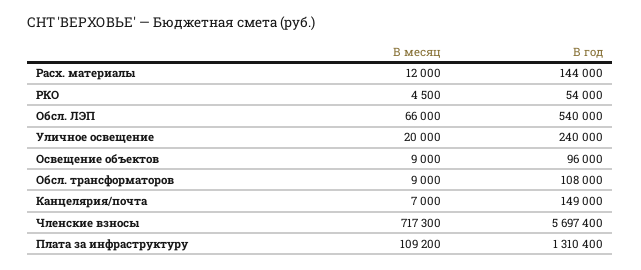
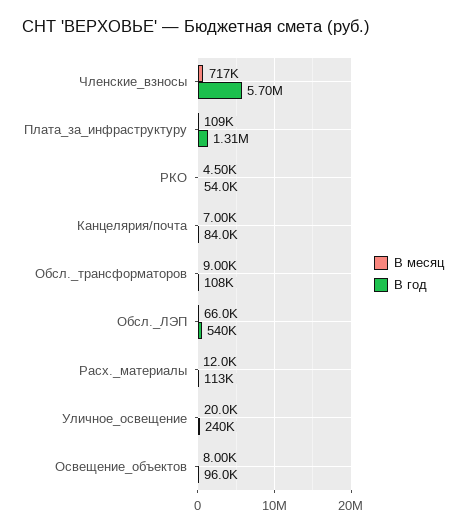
  {
    "В месяц": {
      "Расх. материалы": 12000,
      "РКО": 4500,
      "Обсл. ЛЭП": 66000,
      "Уличное освещение": 20000,
-     "Освещение объектов": 9000,
+     "Освещение объектов": 8000,
      "Обсл. трансформаторов": 9000,
      "Канцелярия/почта": 7000,
      "Членские взносы": 717300,
      "Плата за инфраструктуру": 109200
    },
    "В год": {
-     "Расх. материалы": 144000,
+     "Расх. материалы": 113000,
      "РКО": 54000,
      "Обсл. ЛЭП": 540000,
      "Уличное освещение": 240000,
      "Освещение объектов": 96000,
      "Обсл. трансформаторов": 108000,
-     "Канцелярия/почта": 149000,
+     "Канцелярия/почта": 84000,
      "Членские взносы": 5697400,
      "Плата за инфраструктуру": 1310400
    }
  }

